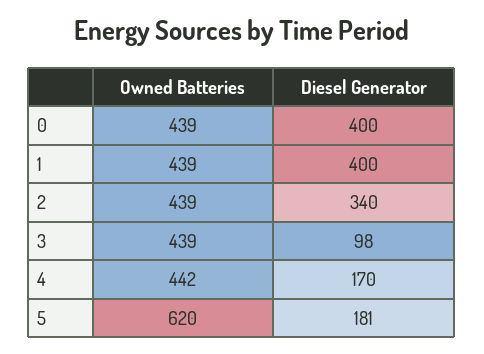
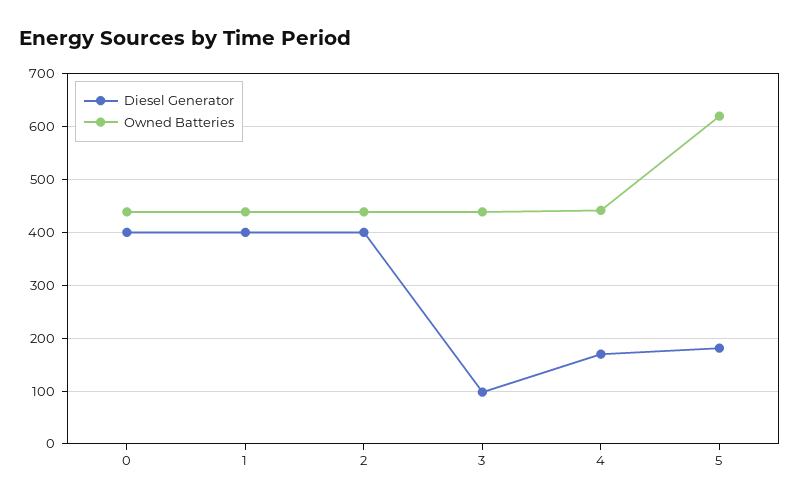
  {
    "Owned Batteries": {
      "0": 439,
      "1": 439,
      "2": 439,
      "3": 439,
      "4": 442,
      "5": 620
    },
    "Diesel Generator": {
      "0": 400,
      "1": 400,
-     "2": 340,
+     "2": 400,
      "3": 98,
      "4": 170,
      "5": 181
    }
  }

